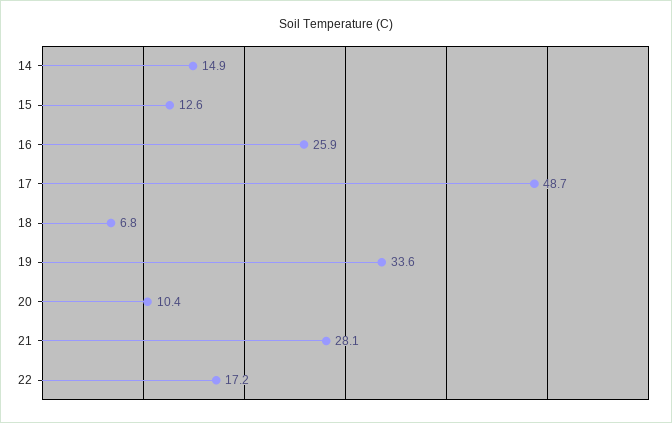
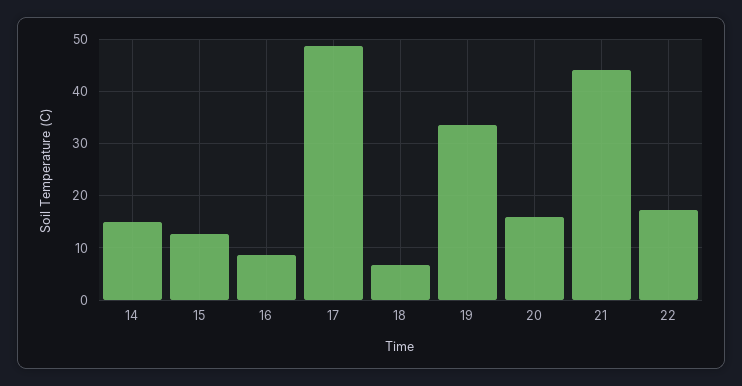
  {
    "14": 14.9,
    "15": 12.6,
-   "16": 25.9,
+   "16": 8,
    "17": 48.7,
    "18": 6.8,
    "19": 33.6,
-   "20": 10.4,
+   "20": 16,
-   "21": 28.1,
+   "21": 44,
    "22": 17.2
  }

